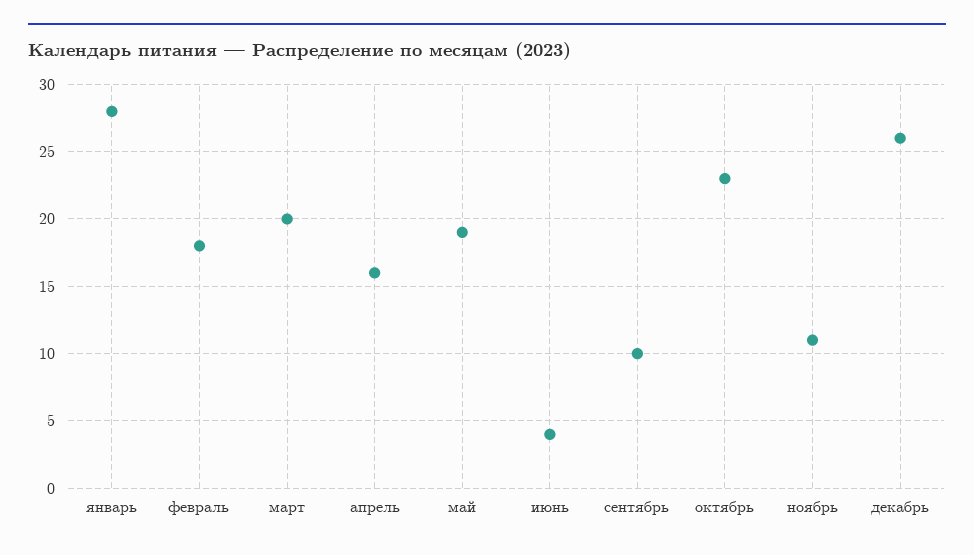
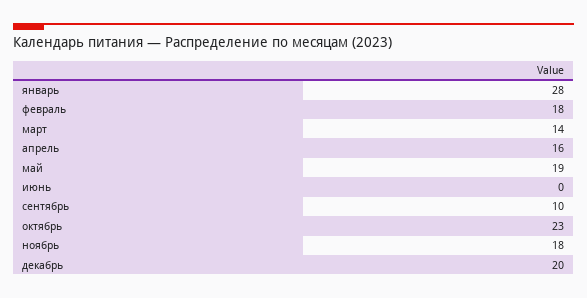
  {
    "январь": 28,
    "февраль": 18,
-   "март": 20,
+   "март": 14,
    "апрель": 16,
    "май": 19,
-   "июнь": 4,
+   "июнь": 0,
    "сентябрь": 10,
    "октябрь": 23,
-   "ноябрь": 11,
+   "ноябрь": 18,
-   "декабрь": 26
+   "декабрь": 20
  }

